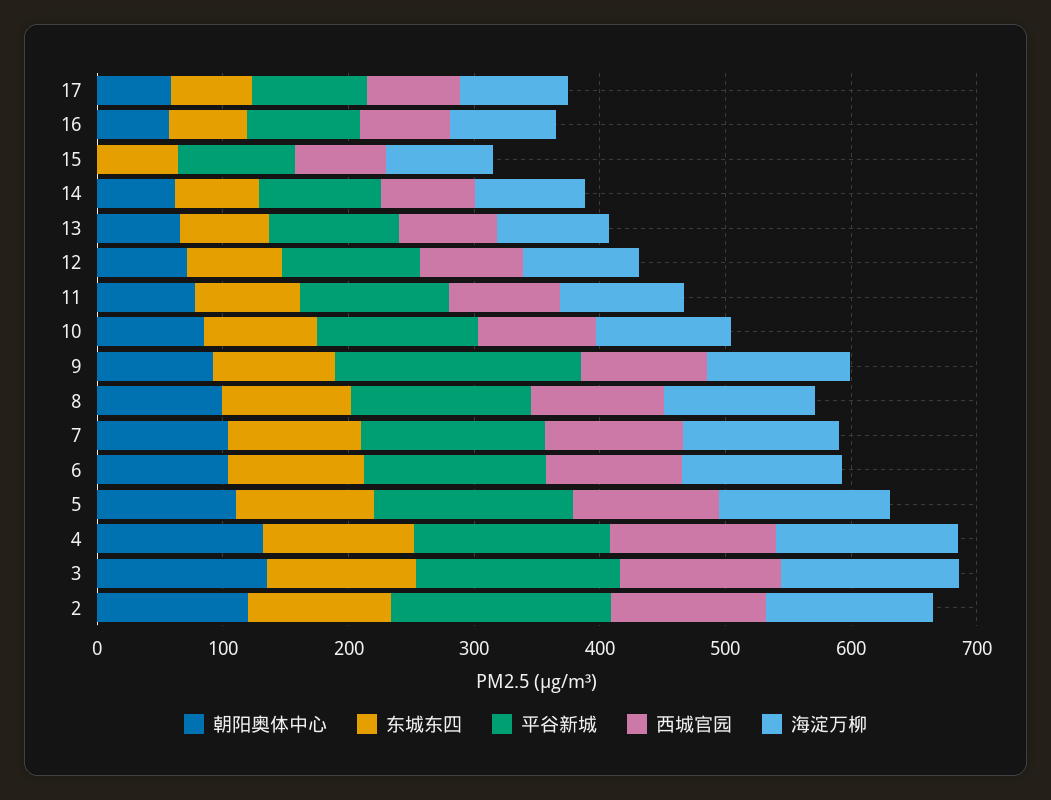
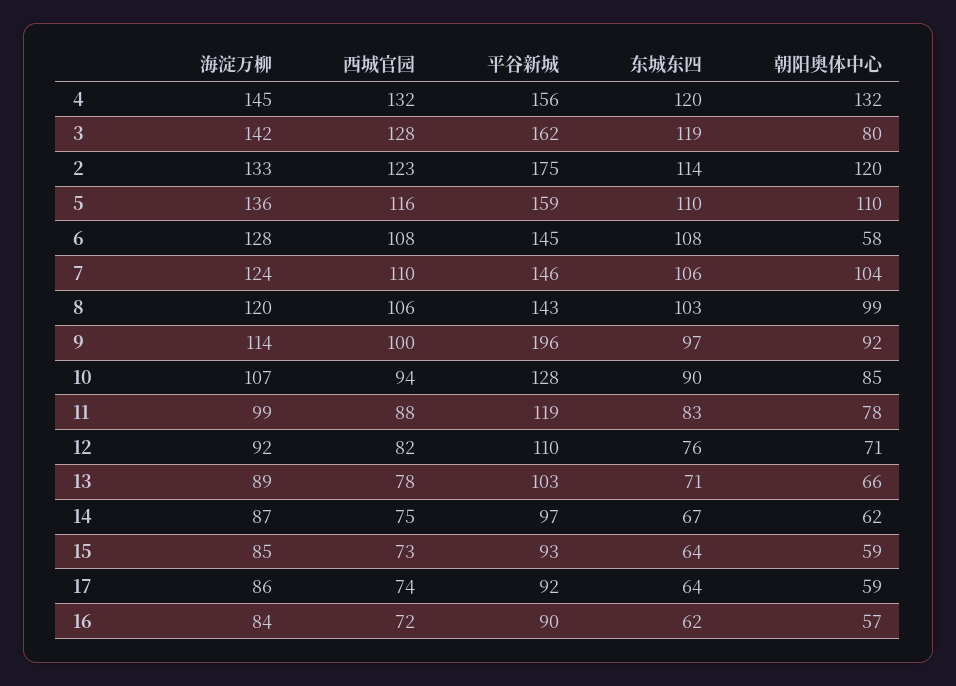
  {
    "朝阳奥体中心": {
      "17": 59,
      "16": 57,
-     "15": 0,
+     "15": 59,
      "14": 62,
      "13": 66,
      "12": 71,
      "11": 78,
      "10": 85,
      "9": 92,
      "8": 99,
      "7": 104,
-     "6": 100,
+     "6": 58,
      "5": 110,
      "4": 132,
-     "3": 140,
+     "3": 80,
      "2": 120
    },
    "东城东四": {
      "17": 64,
      "16": 62,
      "15": 64,
      "14": 67,
      "13": 71,
      "12": 76,
      "11": 83,
      "10": 90,
      "9": 97,
      "8": 103,
      "7": 106,
      "6": 108,
      "5": 110,
      "4": 120,
      "3": 119,
      "2": 114
    },
    "平谷新城": {
      "17": 92,
      "16": 90,
      "15": 93,
      "14": 97,
      "13": 103,
      "12": 110,
      "11": 119,
      "10": 128,
      "9": 196,
      "8": 143,
      "7": 146,
      "6": 145,
      "5": 159,
      "4": 156,
      "3": 162,
      "2": 175
    },
    "西城官园": {
      "17": 74,
      "16": 72,
      "15": 73,
      "14": 75,
      "13": 78,
      "12": 82,
      "11": 88,
      "10": 94,
      "9": 100,
      "8": 106,
      "7": 110,
      "6": 108,
      "5": 116,
      "4": 132,
      "3": 128,
      "2": 123
    },
    "海淀万柳": {
      "17": 86,
      "16": 84,
      "15": 85,
      "14": 87,
      "13": 89,
      "12": 92,
      "11": 99,
      "10": 107,
      "9": 114,
      "8": 120,
      "7": 124,
      "6": 128,
      "5": 136,
      "4": 145,
      "3": 142,
      "2": 133
    }
  }

